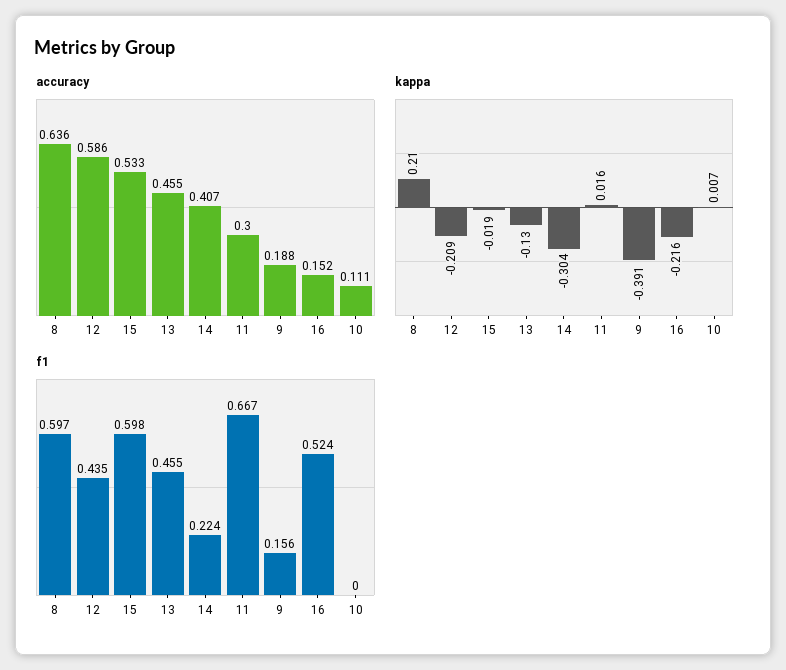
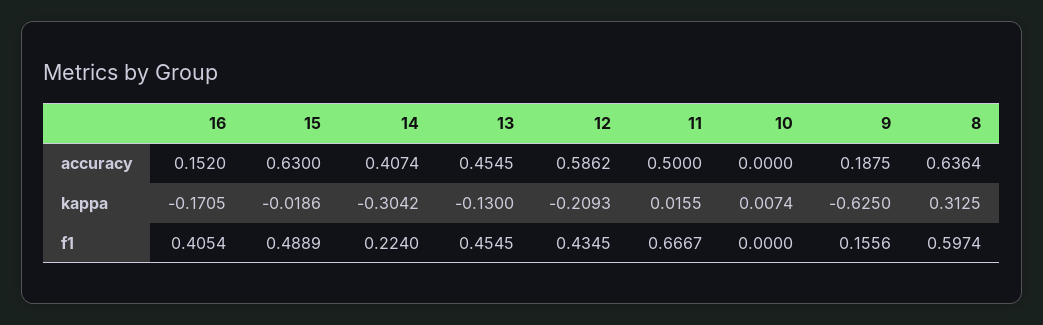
  {
    "accuracy": {
      "8": 0.6364,
      "12": 0.5862,
-     "15": 0.533,
+     "15": 0.63,
      "13": 0.4545,
      "14": 0.4074,
-     "11": 0.3,
+     "11": 0.5,
      "9": 0.1875,
      "16": 0.152,
-     "10": 0.111
+     "10": 0
    },
    "kappa": {
-     "8": 0.21,
+     "8": 0.3125,
      "12": -0.2093,
      "15": -0.0186,
      "13": -0.13,
      "14": -0.3042,
      "11": 0.0155,
-     "9": -0.391,
+     "9": -0.625,
-     "16": -0.216,
+     "16": -0.1705,
      "10": 0.0074
    },
    "f1": {
      "8": 0.5974,
      "12": 0.4345,
-     "15": 0.598,
+     "15": 0.4889,
      "13": 0.4545,
      "14": 0.224,
      "11": 0.6667,
      "9": 0.1556,
-     "16": 0.524,
+     "16": 0.4054,
      "10": 0
    }
  }

